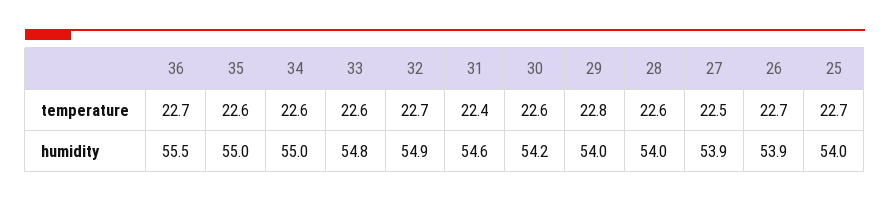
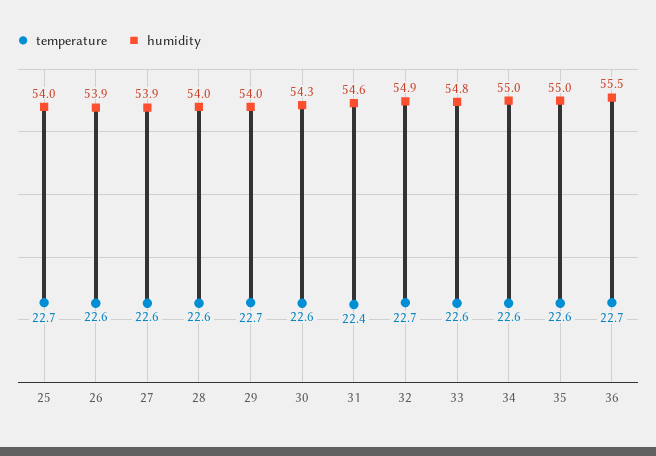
  {
    "temperature": {
      "36": 22.7,
      "35": 22.6,
      "34": 22.6,
      "33": 22.6,
      "32": 22.7,
      "31": 22.4,
      "30": 22.6,
-     "29": 22.8,
+     "29": 22.7,
      "28": 22.6,
-     "27": 22.5,
+     "27": 22.6,
-     "26": 22.7,
+     "26": 22.6,
      "25": 22.7
    },
    "humidity": {
      "36": 55.5,
      "35": 55,
      "34": 55,
      "33": 54.8,
      "32": 54.9,
      "31": 54.6,
-     "30": 54.2,
+     "30": 54.3,
      "29": 54,
      "28": 54,
      "27": 53.9,
      "26": 53.9,
      "25": 54
    }
  }

